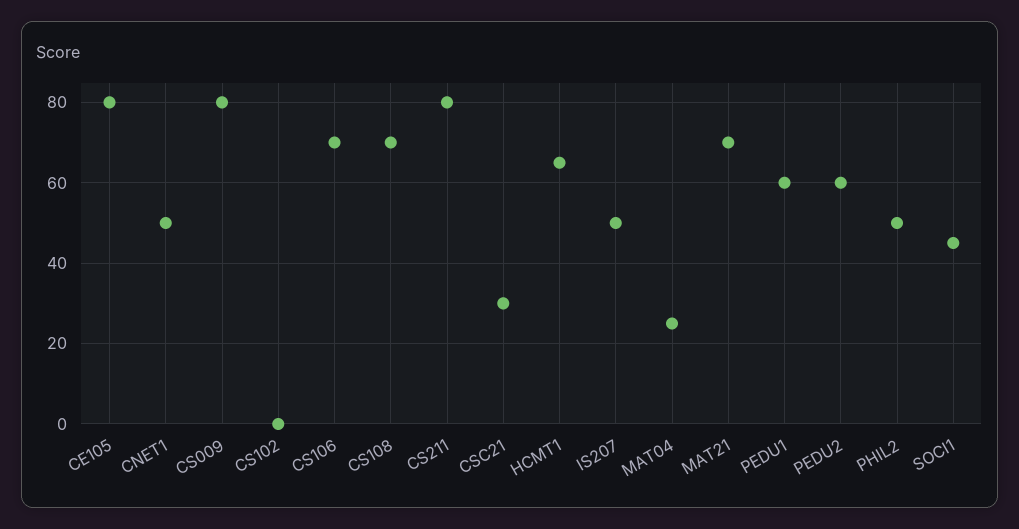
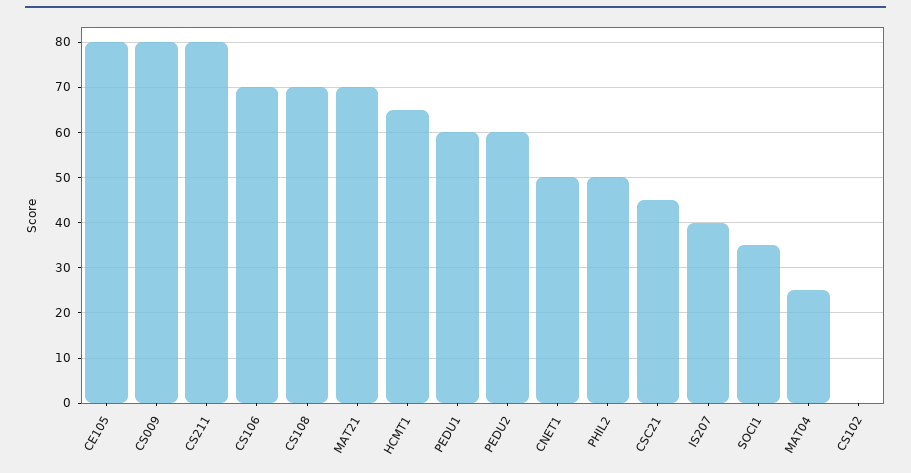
  {
    "CE105": 80,
    "CNET1": 50,
    "CS009": 80,
    "CS102": 0,
    "CS106": 70,
    "CS108": 70,
    "CS211": 80,
-   "CSC21": 30,
+   "CSC21": 45,
    "HCMT1": 65,
-   "IS207": 50,
+   "IS207": 40,
    "MAT04": 25,
    "MAT21": 70,
    "PEDU1": 60,
    "PEDU2": 60,
    "PHIL2": 50,
-   "SOCI1": 45
+   "SOCI1": 35
  }

